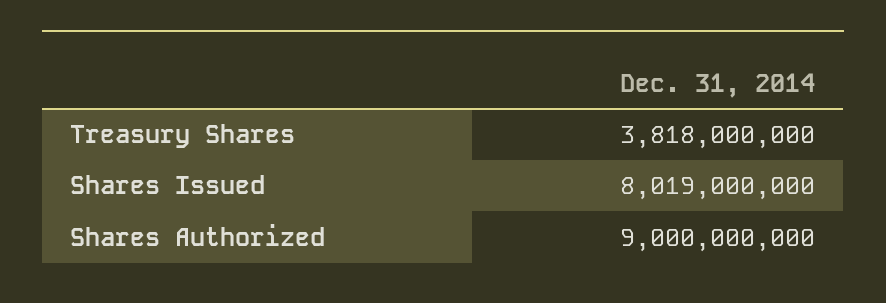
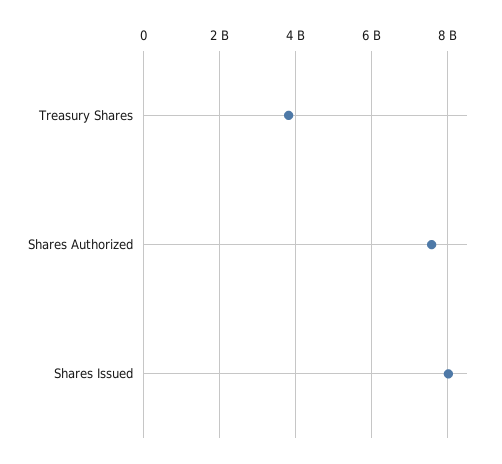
  {
    "Treasury Shares": 3818000000,
    "Shares Issued": 8019000000,
-   "Shares Authorized": 9000000000
+   "Shares Authorized": 7600000000
  }

